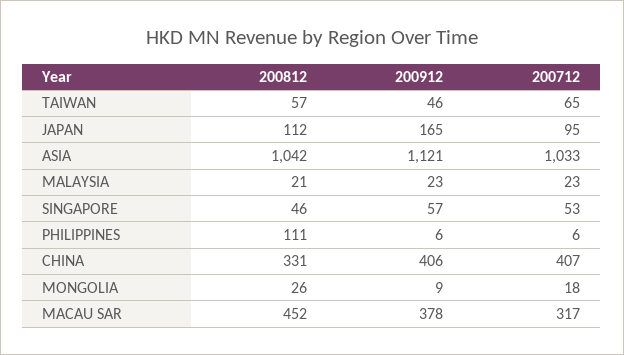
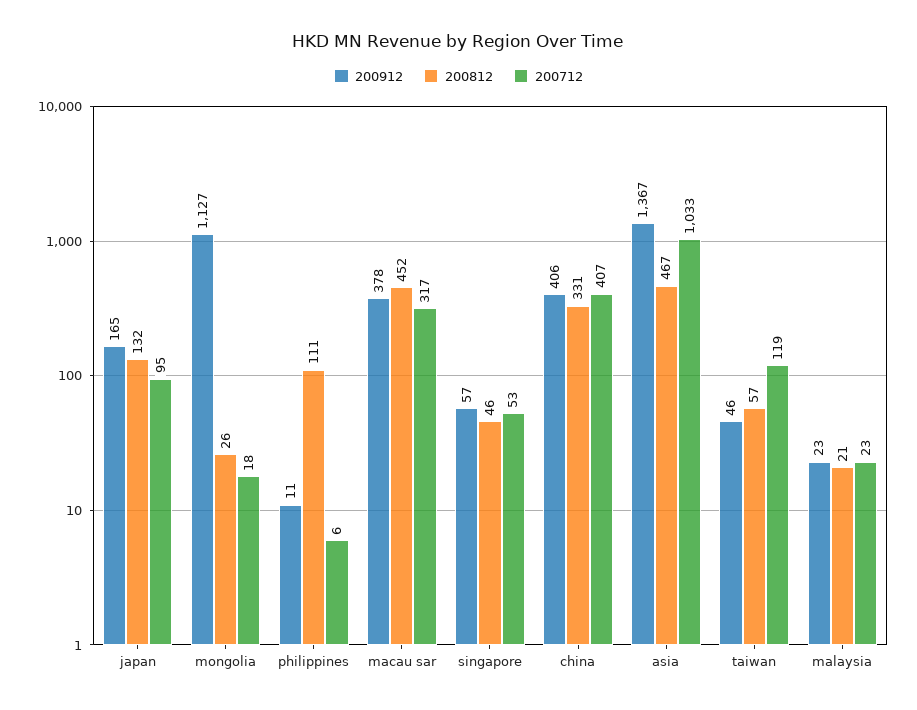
  {
    "200812": {
      "TAIWAN": 57,
-     "JAPAN": 112,
+     "JAPAN": 132,
-     "ASIA": 1042,
+     "ASIA": 467,
      "MALAYSIA": 21,
      "SINGAPORE": 46,
      "PHILIPPINES": 111,
      "CHINA": 331,
      "MONGOLIA": 26,
      "MACAU SAR": 452
    },
    "200912": {
      "TAIWAN": 46,
      "JAPAN": 165,
-     "ASIA": 1121,
+     "ASIA": 1367,
      "MALAYSIA": 23,
      "SINGAPORE": 57,
-     "PHILIPPINES": 6,
+     "PHILIPPINES": 11,
      "CHINA": 406,
-     "MONGOLIA": 9,
+     "MONGOLIA": 1127,
      "MACAU SAR": 378
    },
    "200712": {
-     "TAIWAN": 65,
+     "TAIWAN": 119,
      "JAPAN": 95,
      "ASIA": 1033,
      "MALAYSIA": 23,
      "SINGAPORE": 53,
      "PHILIPPINES": 6,
      "CHINA": 407,
      "MONGOLIA": 18,
      "MACAU SAR": 317
    }
  }

